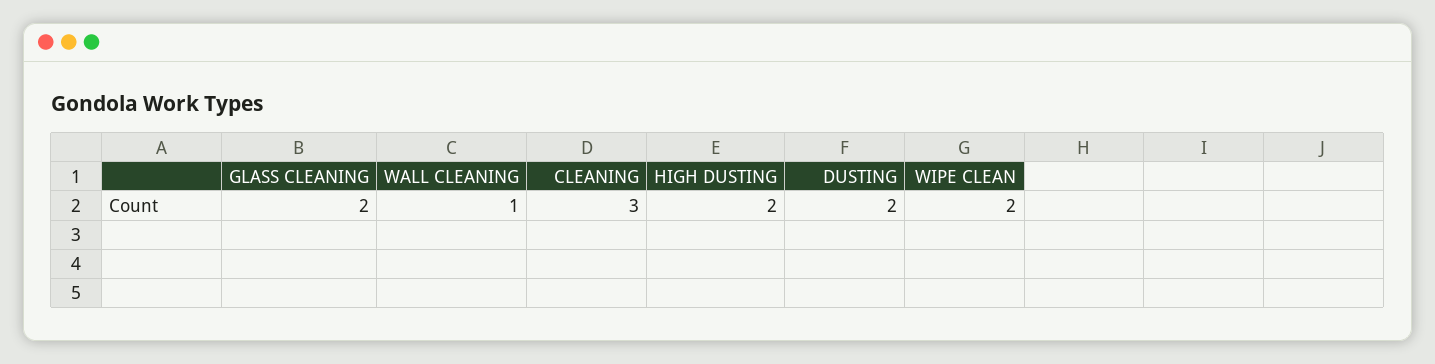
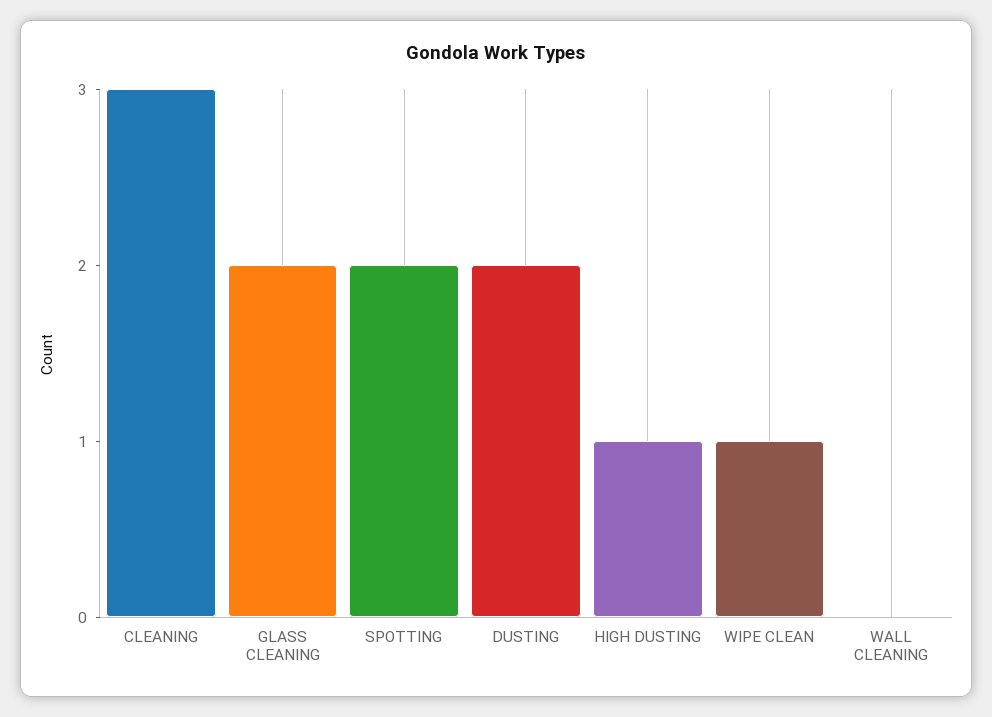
  {
    "GLASS CLEANING": 2,
-   "WALL CLEANING": 1,
+   "WALL CLEANING": 0,
    "CLEANING": 3,
-   "HIGH DUSTING": 2,
+   "HIGH DUSTING": 1,
    "DUSTING": 2,
-   "WIPE CLEAN": 2
+   "WIPE CLEAN": 1,
+   "SPOTTING": 2
  }

